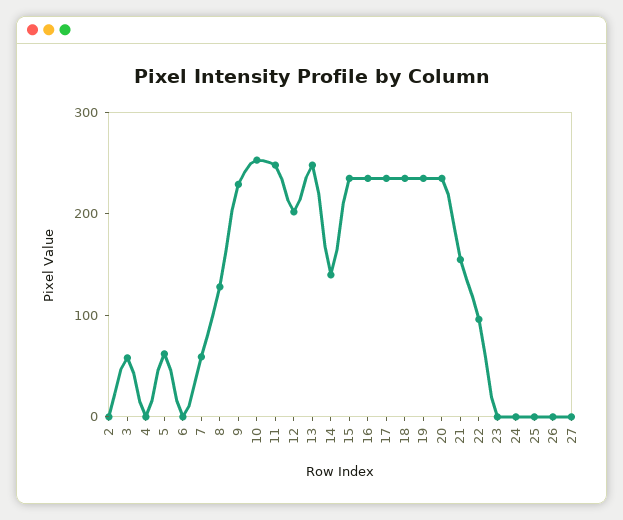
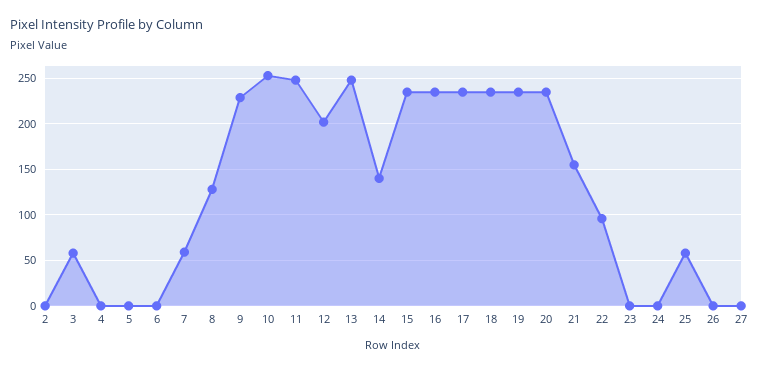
  {
    "2": 0,
    "3": 60,
    "4": 0,
-   "5": 60,
+   "5": 0,
    "6": 0,
    "7": 60,
    "8": 130,
    "9": 230,
    "10": 250,
    "11": 250,
    "12": 200,
    "13": 250,
    "14": 140,
    "15": 240,
    "16": 240,
    "17": 240,
    "18": 240,
    "19": 240,
    "20": 240,
    "21": 160,
    "22": 100,
    "23": 0,
    "24": 0,
-   "25": 0,
+   "25": 60,
    "26": 0,
    "27": 0
  }

